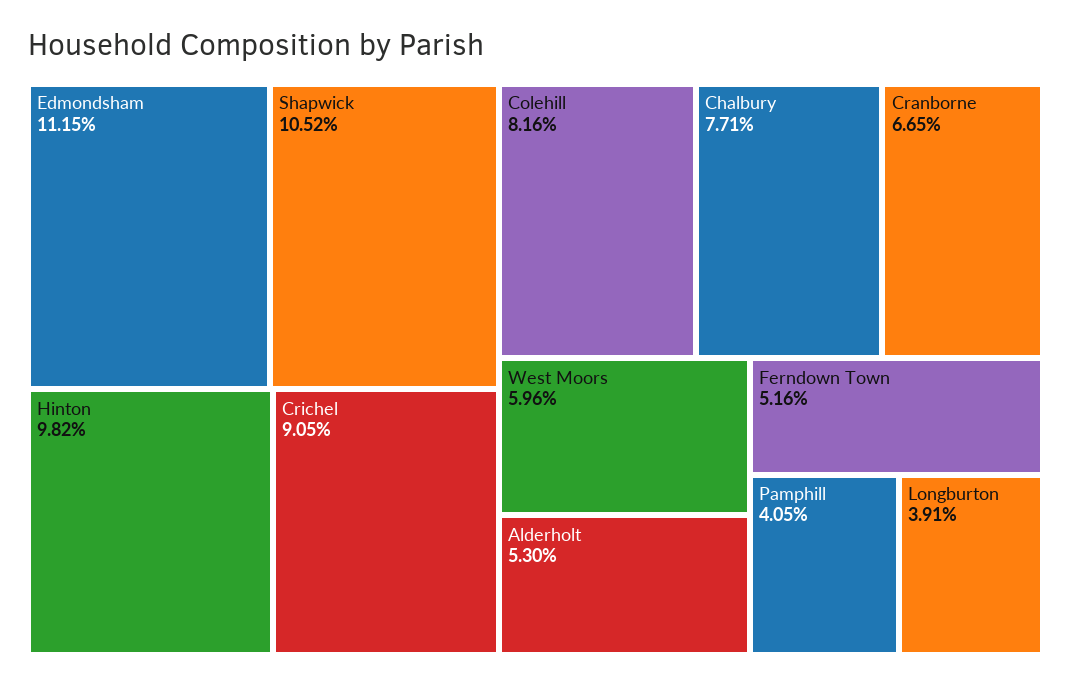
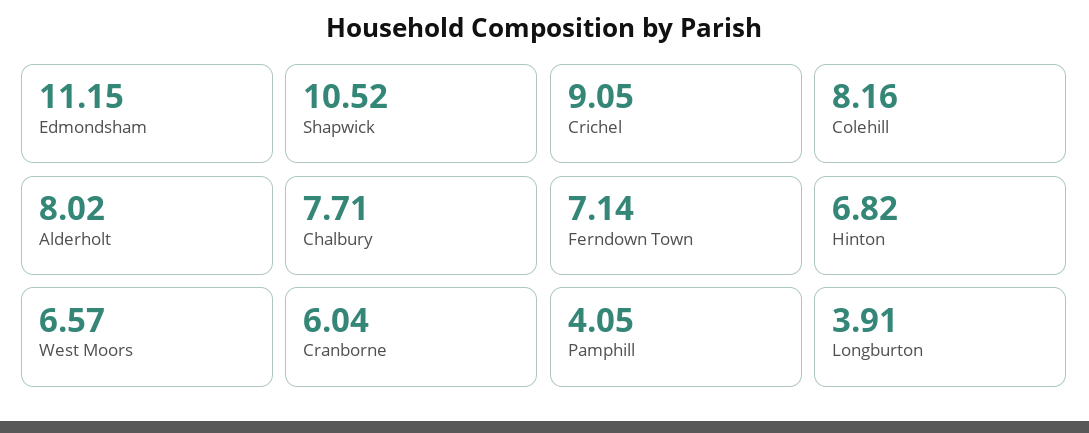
  {
    "Edmondsham": 11.15,
    "Shapwick": 10.52,
-   "Hinton": 9.82,
+   "Hinton": 6.82,
    "Crichel": 9.05,
    "Colehill": 8.16,
    "Chalbury": 7.71,
-   "Cranborne": 6.65,
+   "Cranborne": 6.04,
-   "West Moors": 5.96,
+   "West Moors": 6.57,
-   "Alderholt": 5.3,
+   "Alderholt": 8.02,
-   "Ferndown Town": 5.16,
+   "Ferndown Town": 7.14,
    "Pamphill": 4.05,
    "Longburton": 3.91
  }

